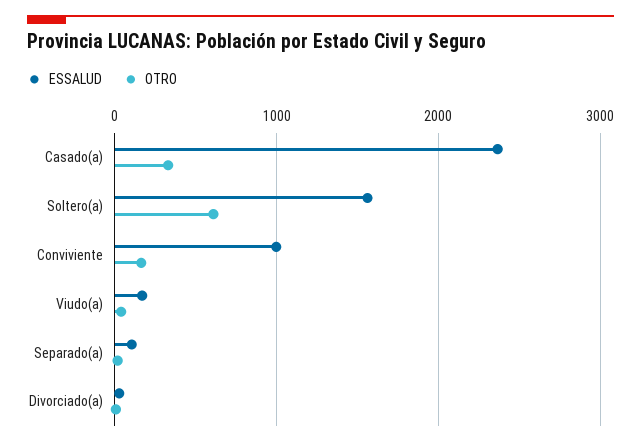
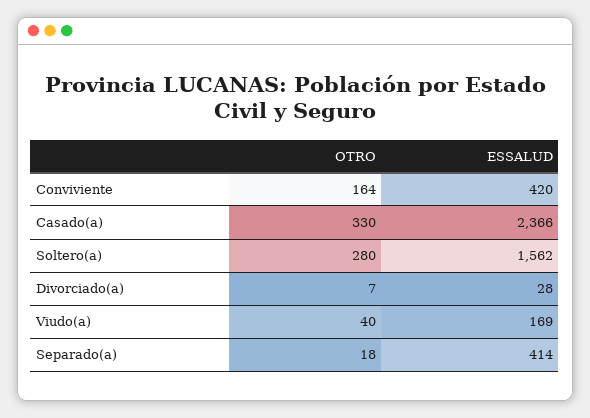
  {
    "ESSALUD": {
      "Casado(a)": 2366,
      "Soltero(a)": 1562,
-     "Conviviente": 1000,
+     "Conviviente": 420,
      "Viudo(a)": 169,
-     "Separado(a)": 100,
+     "Separado(a)": 414,
      "Divorciado(a)": 28
    },
    "OTRO": {
      "Casado(a)": 330,
-     "Soltero(a)": 600,
+     "Soltero(a)": 280,
      "Conviviente": 164,
      "Viudo(a)": 40,
      "Separado(a)": 18,
      "Divorciado(a)": 7
    }
  }

